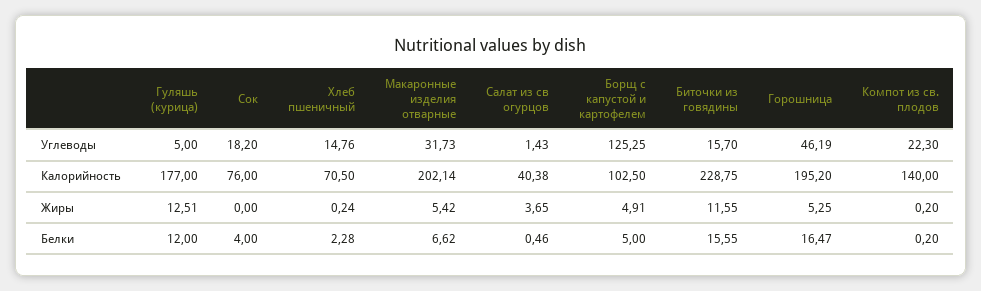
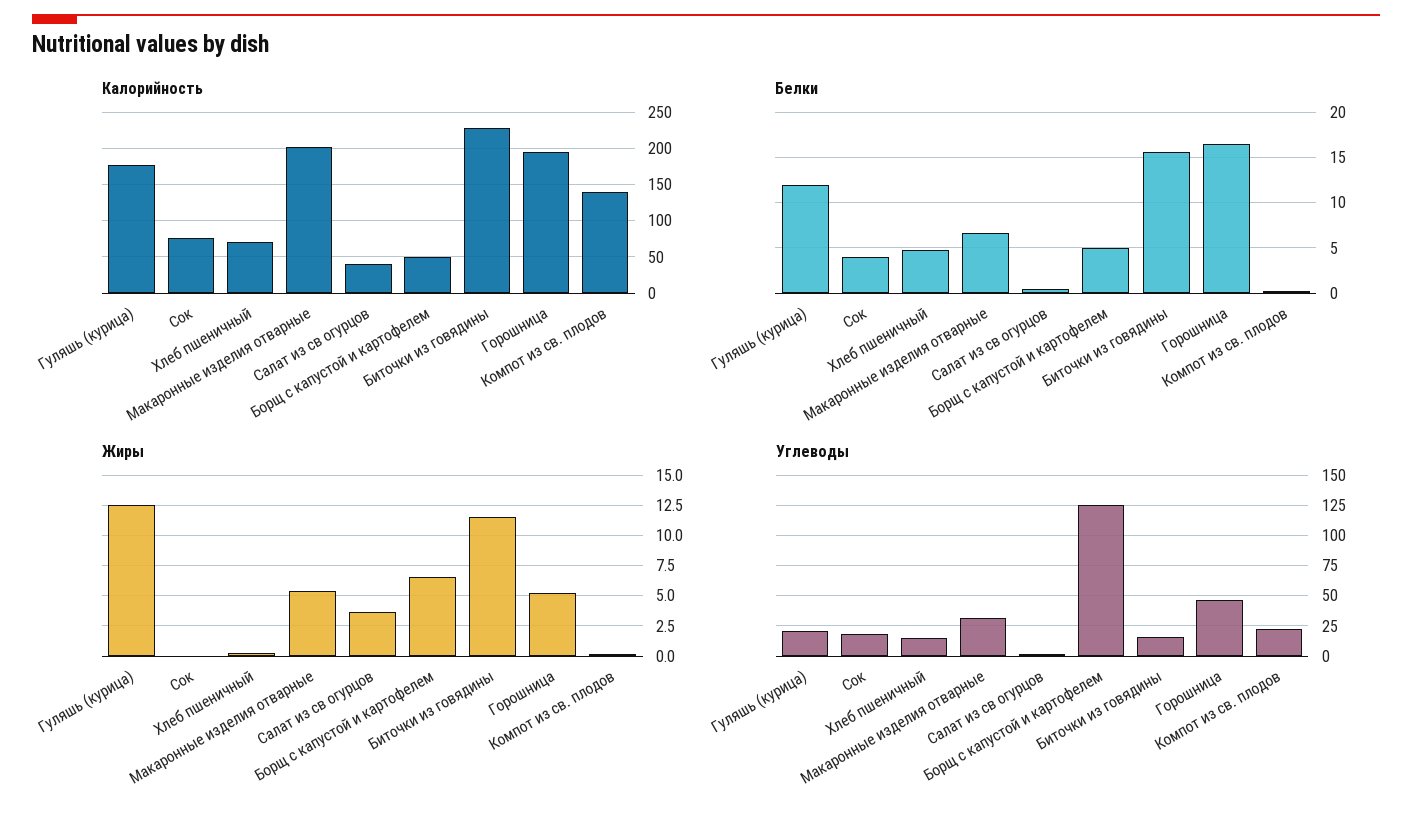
  {
    "Углеводы": {
-     "Гуляшь (курица)": 5,
+     "Гуляшь (курица)": 20,
      "Сок": 18.2,
      "Хлеб пшеничный": 14.76,
      "Макаронные изделия отварные": 31.73,
      "Салат из св огурцов": 1.43,
      "Борщ с капустой и картофелем": 125.25,
      "Биточки из говядины": 15.7,
      "Горошница": 46.19,
      "Компот из св. плодов": 22.3
    },
    "Калорийность": {
      "Гуляшь (курица)": 177,
      "Сок": 76,
      "Хлеб пшеничный": 70.5,
      "Макаронные изделия отварные": 202.14,
      "Салат из св огурцов": 40.38,
-     "Борщ с капустой и картофелем": 102.5,
+     "Борщ с капустой и картофелем": 50,
      "Биточки из говядины": 228.75,
      "Горошница": 195.2,
      "Компот из св. плодов": 140
    },
    "Жиры": {
      "Гуляшь (курица)": 12.51,
      "Сок": 0,
      "Хлеб пшеничный": 0.24,
      "Макаронные изделия отварные": 5.42,
      "Салат из св огурцов": 3.65,
-     "Борщ с капустой и картофелем": 4.91,
+     "Борщ с капустой и картофелем": 6.5,
      "Биточки из говядины": 11.55,
      "Горошница": 5.25,
      "Компот из св. плодов": 0.2
    },
    "Белки": {
      "Гуляшь (курица)": 12,
      "Сок": 4,
-     "Хлеб пшеничный": 2.28,
+     "Хлеб пшеничный": 5,
      "Макаронные изделия отварные": 6.62,
      "Салат из св огурцов": 0.46,
      "Борщ с капустой и картофелем": 5,
      "Биточки из говядины": 15.55,
      "Горошница": 16.47,
      "Компот из св. плодов": 0.2
    }
  }

